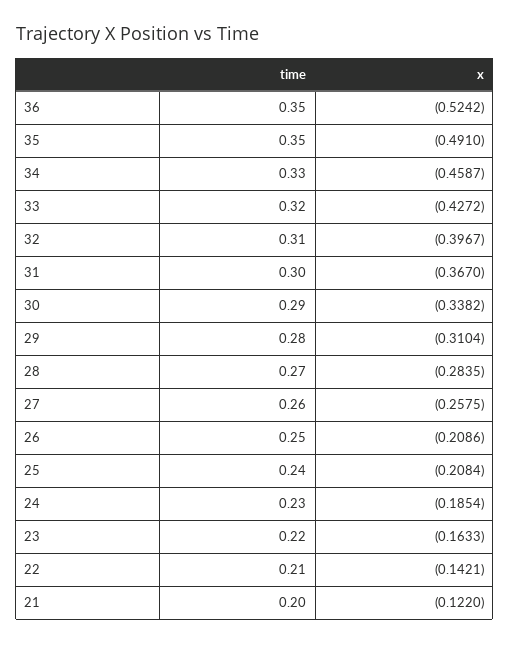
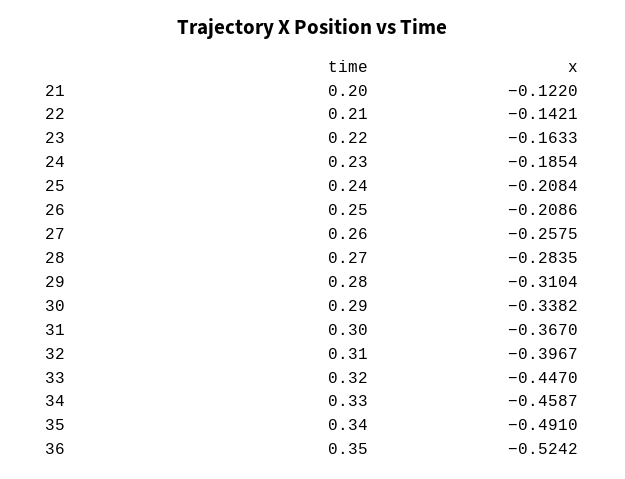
  {
    "time": {
      "36": 0.35,
-     "35": 0.35,
+     "35": 0.34,
      "34": 0.33,
      "33": 0.32,
      "32": 0.31,
      "31": 0.3,
      "30": 0.29,
      "29": 0.28,
      "28": 0.27,
      "27": 0.26,
      "26": 0.25,
      "25": 0.24,
      "24": 0.23,
      "23": 0.22,
      "22": 0.21,
      "21": 0.2
    },
    "x": {
      "36": -0.5242,
      "35": -0.491,
      "34": -0.4587,
-     "33": -0.4272,
+     "33": -0.447,
      "32": -0.3967,
      "31": -0.367,
      "30": -0.3382,
      "29": -0.3104,
      "28": -0.2835,
      "27": -0.2575,
      "26": -0.2086,
      "25": -0.2084,
      "24": -0.1854,
      "23": -0.1633,
      "22": -0.1421,
      "21": -0.122
    }
  }

